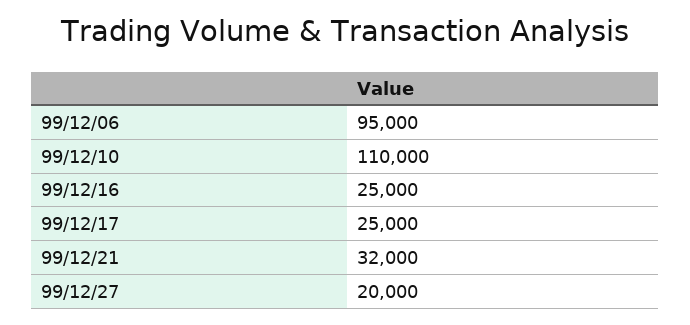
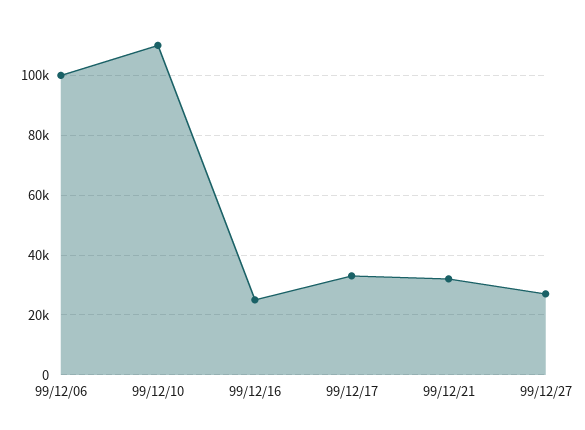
  {
-   "99/12/06": 95000,
+   "99/12/06": 100000,
    "99/12/10": 110000,
    "99/12/16": 25000,
-   "99/12/17": 25000,
+   "99/12/17": 32500,
    "99/12/21": 32000,
-   "99/12/27": 20000
+   "99/12/27": 27500
  }

